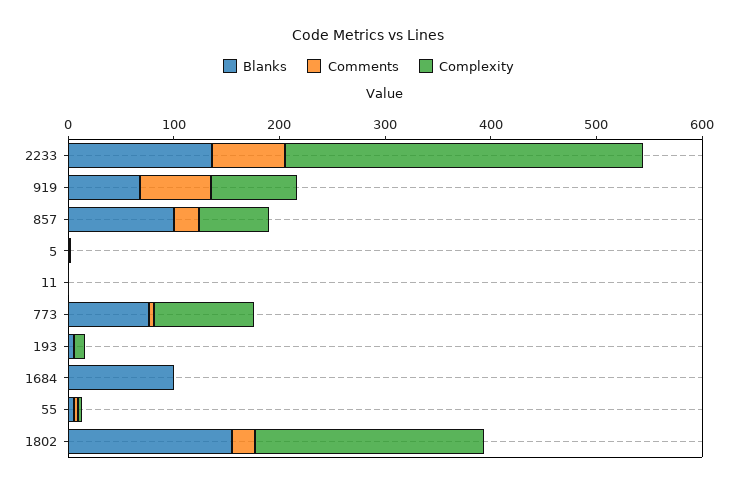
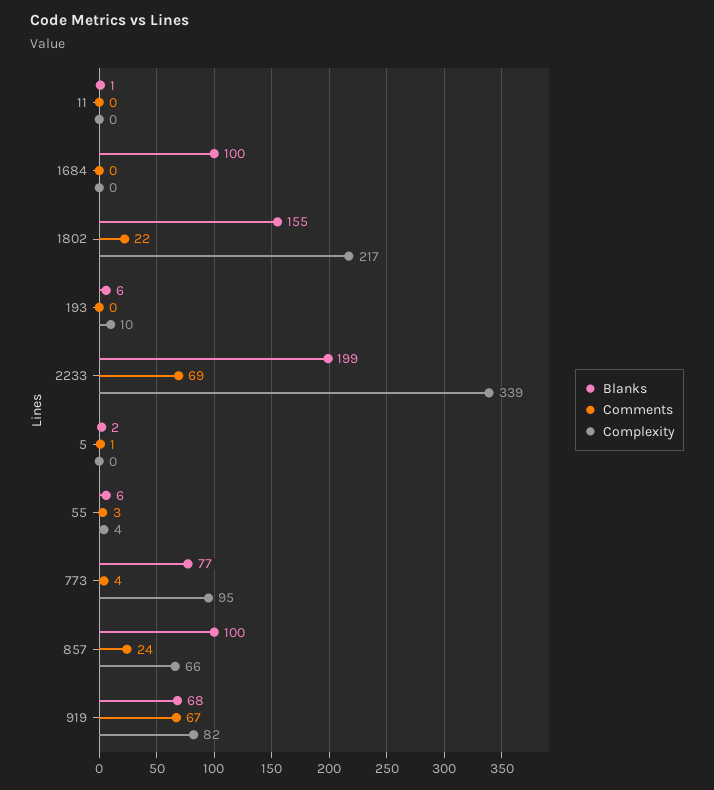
  {
    "Blanks": {
-     "2233": 140,
+     "2233": 199,
      "919": 68,
      "857": 100,
      "5": 2,
      "11": 1,
      "773": 77,
      "193": 6,
      "1684": 100,
      "55": 6,
      "1802": 155
    },
    "Comments": {
      "2233": 69,
      "919": 67,
      "857": 24,
      "5": 1,
      "11": 0,
      "773": 4,
      "193": 0,
      "1684": 0,
      "55": 3,
      "1802": 22
    },
    "Complexity": {
      "2233": 339,
      "919": 82,
      "857": 66,
      "5": 0,
      "11": 0,
      "773": 95,
      "193": 10,
      "1684": 0,
      "55": 4,
      "1802": 217
    }
  }

